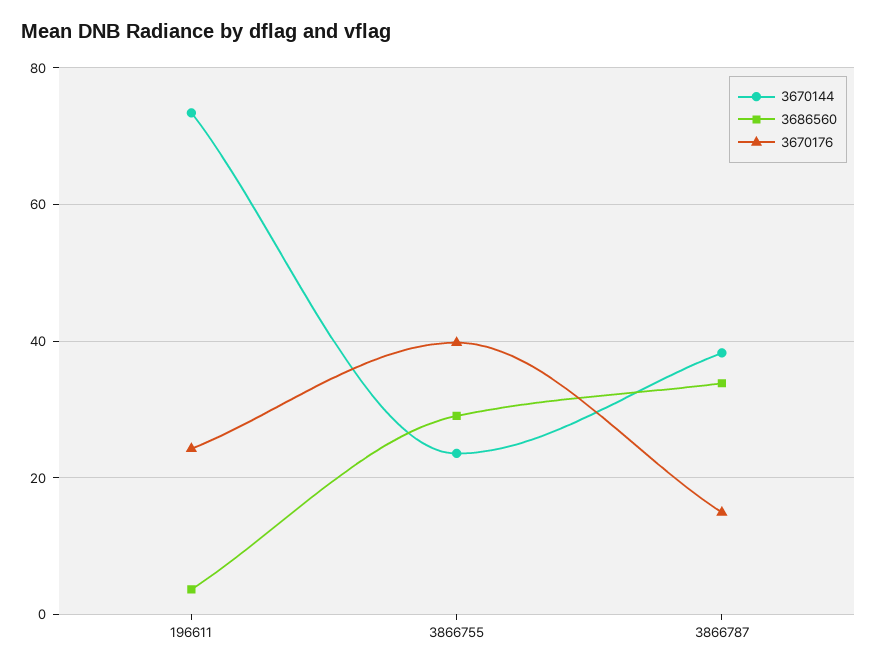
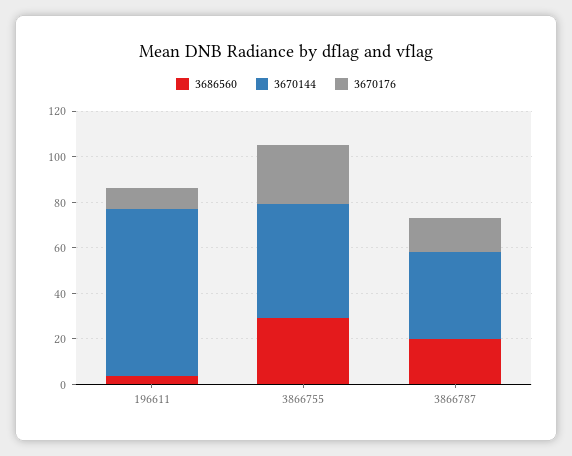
  {
    "3670144": {
      "196611": 74,
-     "3866755": 24,
+     "3866755": 50,
      "3866787": 38
    },
    "3686560": {
      "196611": 4,
      "3866755": 30,
-     "3866787": 34
+     "3866787": 20
    },
    "3670176": {
-     "196611": 24,
+     "196611": 10,
-     "3866755": 40,
+     "3866755": 25,
      "3866787": 14
    }
  }

